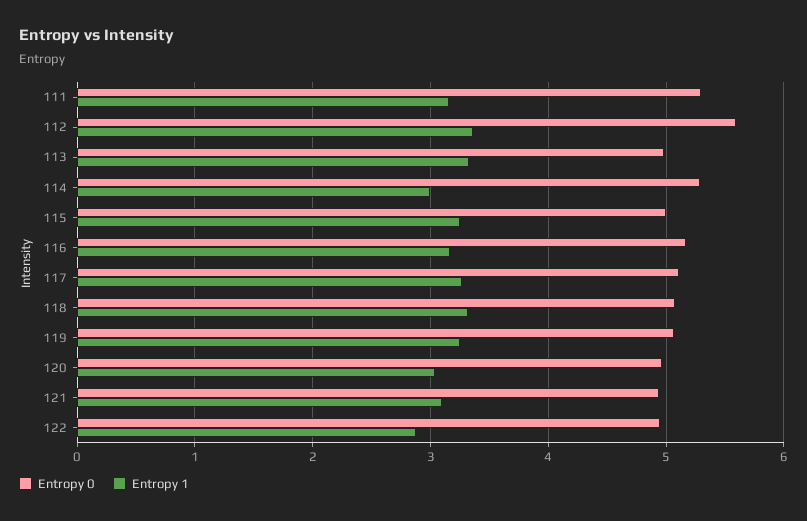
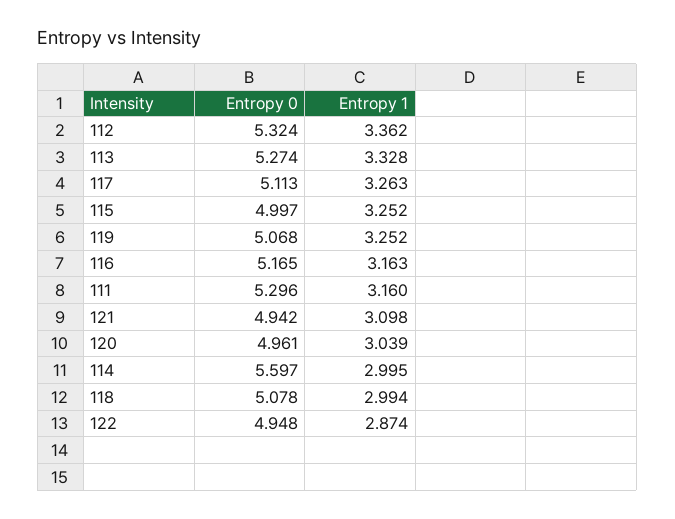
  {
    "Entropy 0": {
      "111": 5.296,
-     "112": 5.6,
+     "112": 5.324,
-     "113": 5,
+     "113": 5.274,
-     "114": 5.3,
+     "114": 5.597,
      "115": 4.997,
      "116": 5.165,
      "117": 5.113,
      "118": 5.078,
      "119": 5.068,
      "120": 4.961,
      "121": 4.942,
      "122": 4.948
    },
    "Entropy 1": {
      "111": 3.16,
      "112": 3.362,
      "113": 3.328,
      "114": 2.995,
      "115": 3.252,
      "116": 3.163,
      "117": 3.263,
-     "118": 3.3,
+     "118": 2.994,
      "119": 3.252,
      "120": 3.039,
      "121": 3.098,
      "122": 2.874
    }
  }

